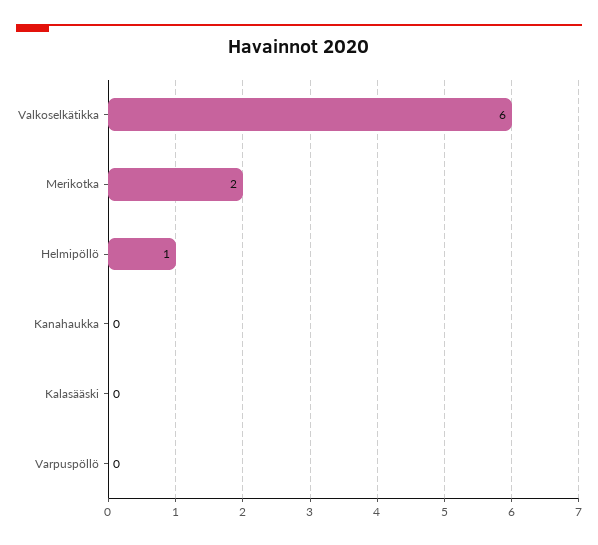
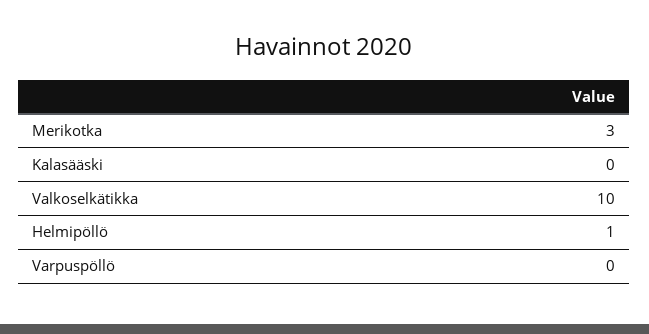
  {
-   "Valkoselkätikka": 6,
+   "Valkoselkätikka": 10,
-   "Merikotka": 2,
+   "Merikotka": 3,
    "Helmipöllö": 1,
-   "Kanahaukka": 0,
    "Kalasääski": 0,
    "Varpuspöllö": 0
  }

